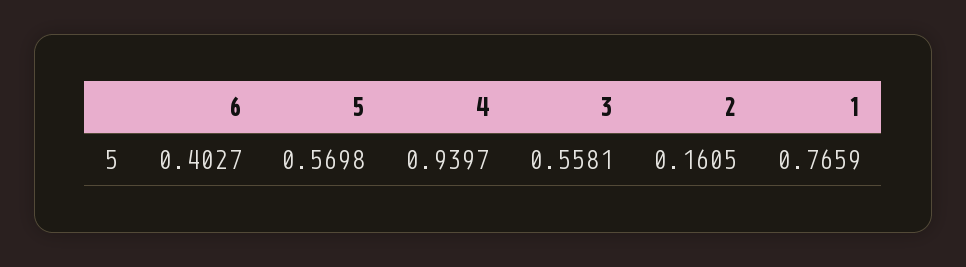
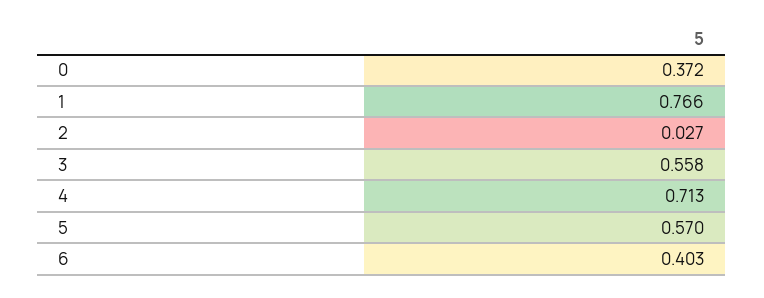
  {
    "6": 0.4027,
    "5": 0.5698,
-   "4": 0.9397,
+   "4": 0.713,
    "3": 0.5581,
-   "2": 0.1605,
+   "2": 0.027,
-   "1": 0.7659
+   "1": 0.7659,
+   "0": 0.372
  }

